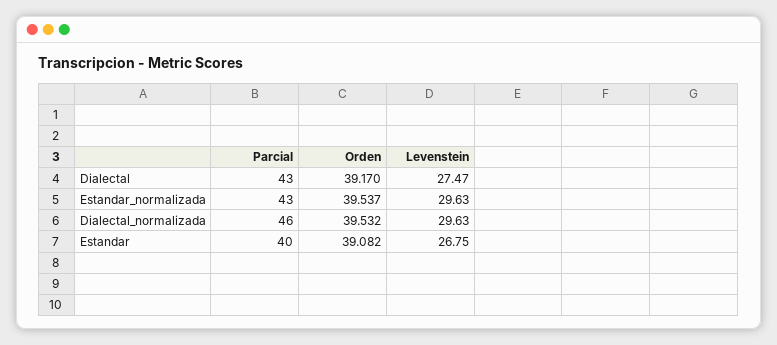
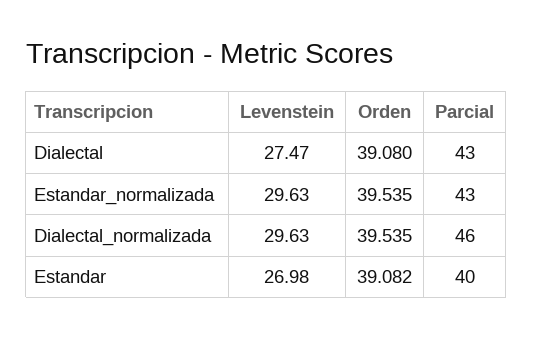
  {
    "Parcial": {
      "Dialectal": 43,
      "Estandar_normalizada": 43,
      "Dialectal_normalizada": 46,
      "Estandar": 40
    },
    "Orden": {
-     "Dialectal": 39.17,
+     "Dialectal": 39.08,
-     "Estandar_normalizada": 39.537,
+     "Estandar_normalizada": 39.535,
-     "Dialectal_normalizada": 39.532,
+     "Dialectal_normalizada": 39.535,
      "Estandar": 39.082
    },
    "Levenstein": {
      "Dialectal": 27.47,
      "Estandar_normalizada": 29.63,
      "Dialectal_normalizada": 29.63,
-     "Estandar": 26.75
+     "Estandar": 26.98
    }
  }

